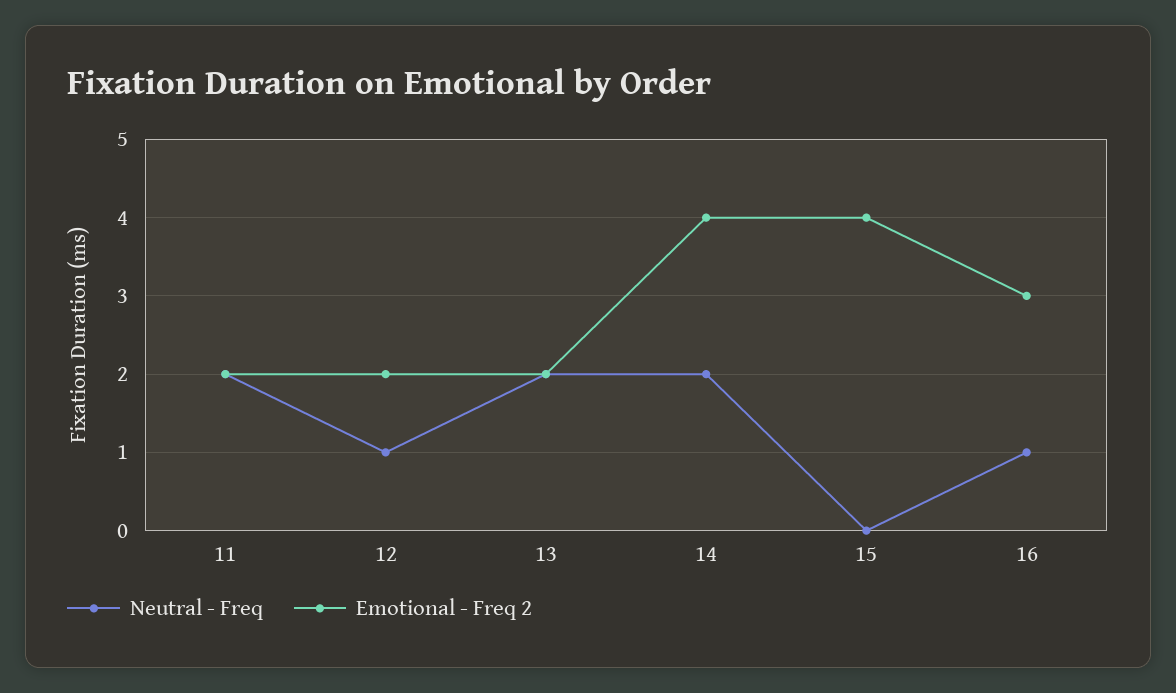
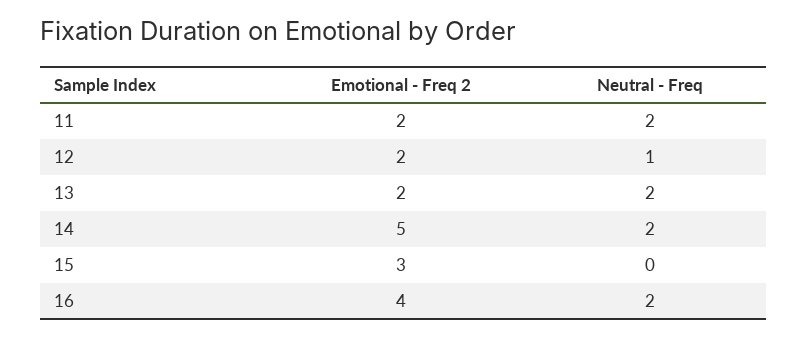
  {
    "Neutral - Freq": {
      "11": 2,
      "12": 1,
      "13": 2,
      "14": 2,
      "15": 0,
-     "16": 1
+     "16": 2
    },
    "Emotional - Freq 2": {
      "11": 2,
      "12": 2,
      "13": 2,
-     "14": 4,
+     "14": 5,
-     "15": 4,
+     "15": 3,
-     "16": 3
+     "16": 4
    }
  }

